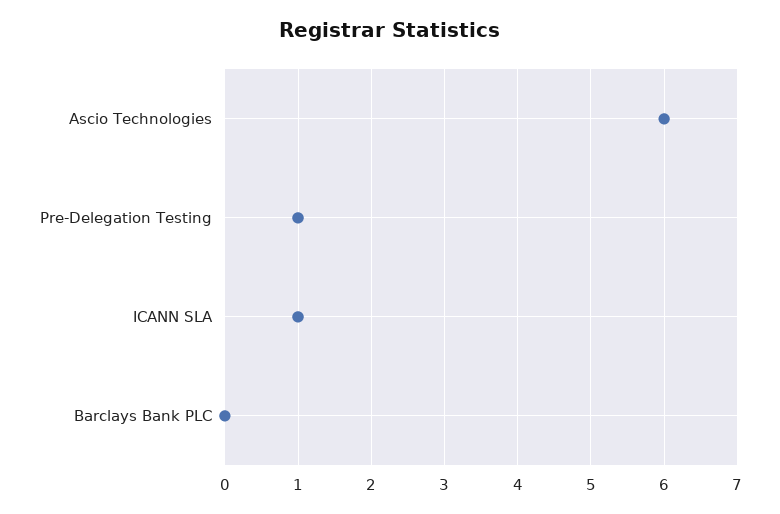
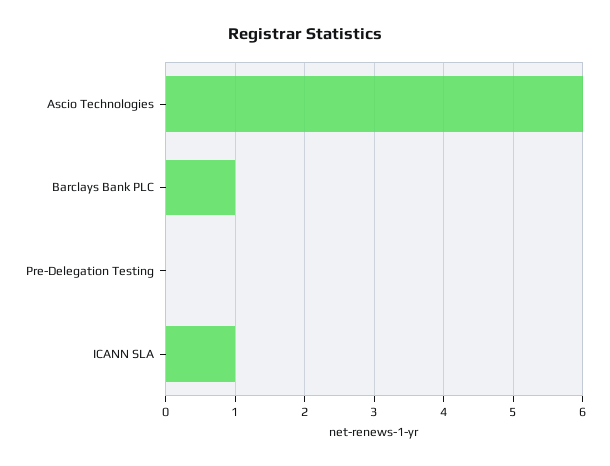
  {
    "Ascio Technologies": 6,
-   "Pre-Delegation Testing": 1,
+   "Pre-Delegation Testing": 0,
    "ICANN SLA": 1,
-   "Barclays Bank PLC": 0
+   "Barclays Bank PLC": 1
  }

